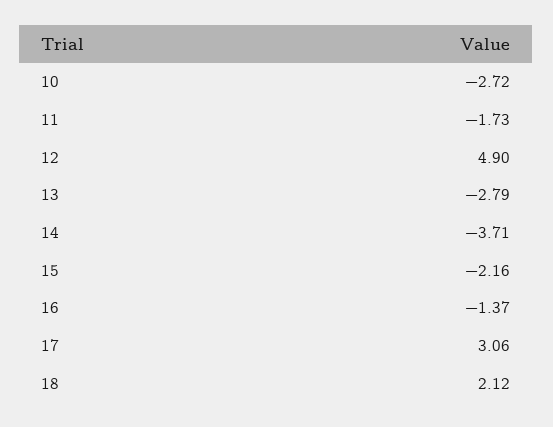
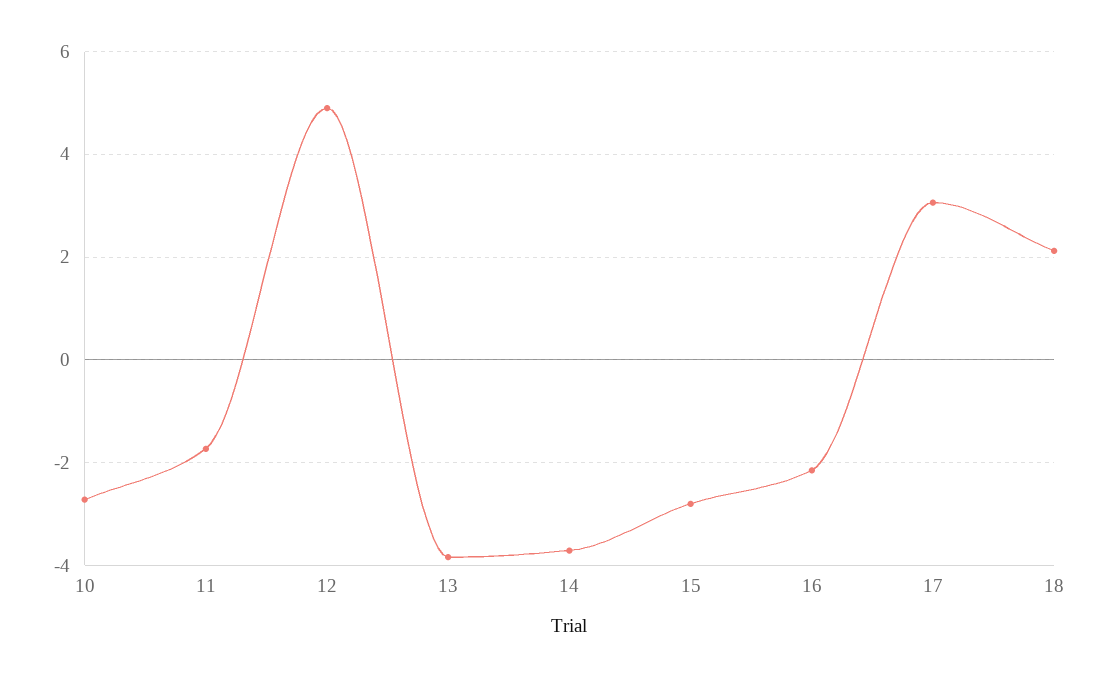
  {
    "10": -2.72,
    "11": -1.73,
    "12": 4.9,
-   "13": -2.79,
+   "13": -3.8,
    "14": -3.71,
-   "15": -2.16,
+   "15": -2.8,
-   "16": -1.37,
+   "16": -2.2,
    "17": 3.06,
    "18": 2.12
  }

